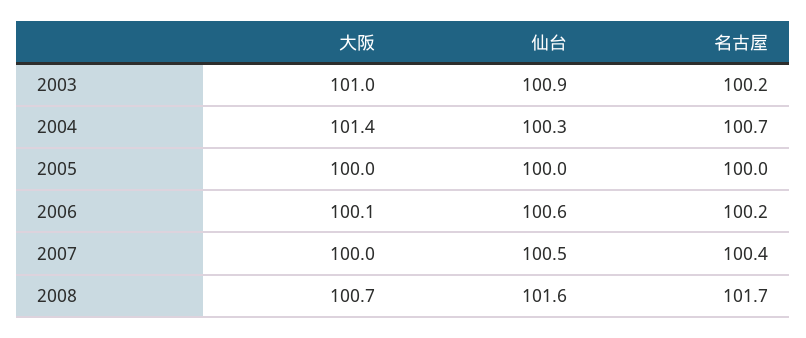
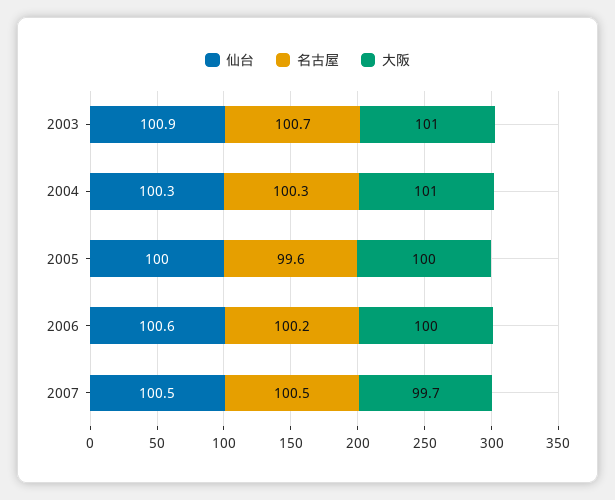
  {
    "大阪": {
      "2003": 101,
-     "2004": 101.4,
+     "2004": 101,
      "2005": 100,
-     "2006": 100.1,
+     "2006": 100,
-     "2007": 100,
+     "2007": 99.7
-     "2008": 100.7
    },
    "仙台": {
      "2003": 100.9,
      "2004": 100.3,
      "2005": 100,
      "2006": 100.6,
-     "2007": 100.5,
+     "2007": 100.5
-     "2008": 101.6
    },
    "名古屋": {
-     "2003": 100.2,
+     "2003": 100.7,
-     "2004": 100.7,
+     "2004": 100.3,
-     "2005": 100,
+     "2005": 99.6,
      "2006": 100.2,
-     "2007": 100.4,
+     "2007": 100.5
-     "2008": 101.7
    }
  }

